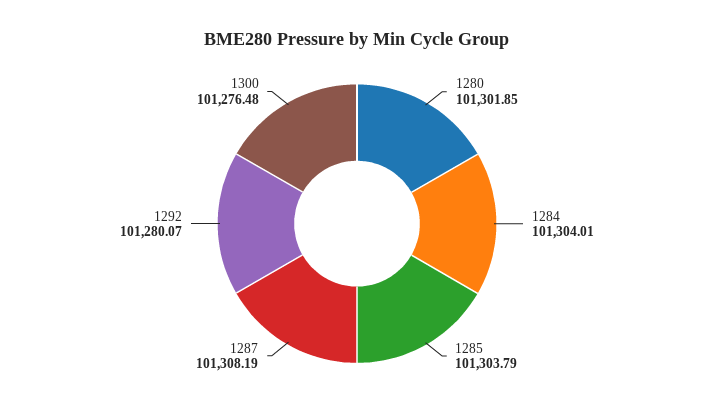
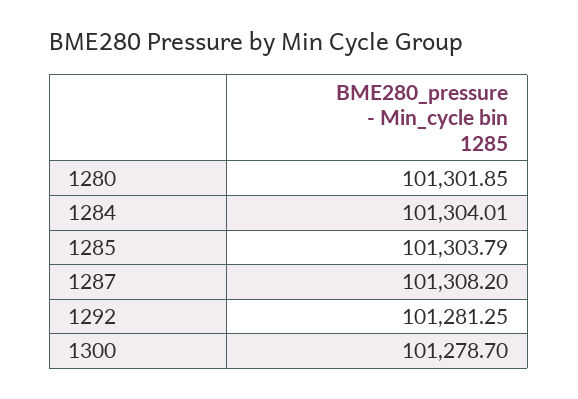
  {
    "1280": 101301.85,
    "1284": 101304.01,
    "1285": 101303.79,
-   "1287": 101308.19,
+   "1287": 101308.2,
-   "1292": 101280.07,
+   "1292": 101281.25,
-   "1300": 101276.48
+   "1300": 101278.7
  }

